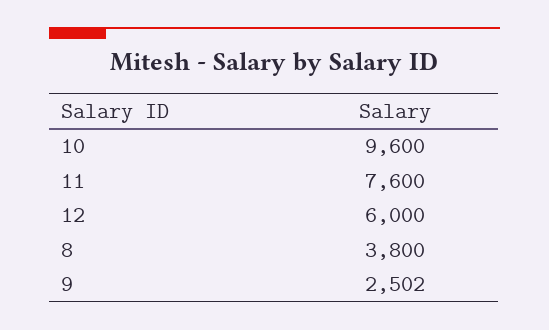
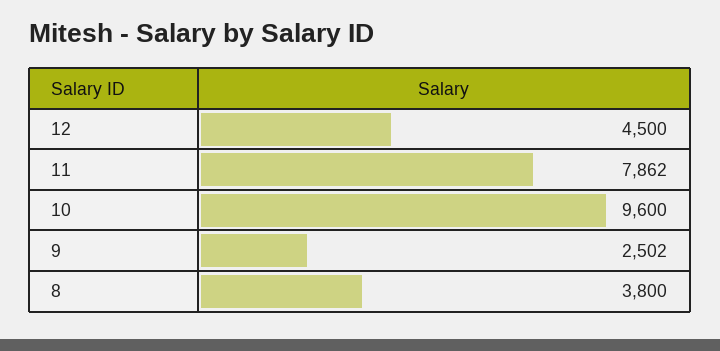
  {
    "10": 9600,
-   "11": 7600,
+   "11": 7862,
-   "12": 6000,
+   "12": 4500,
    "8": 3800,
    "9": 2502
  }

